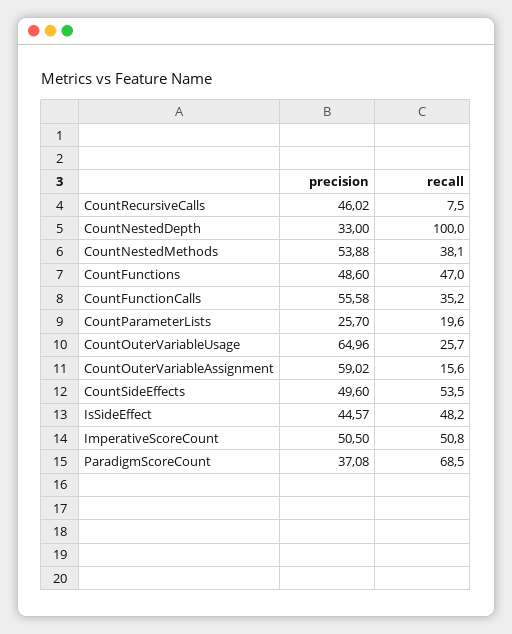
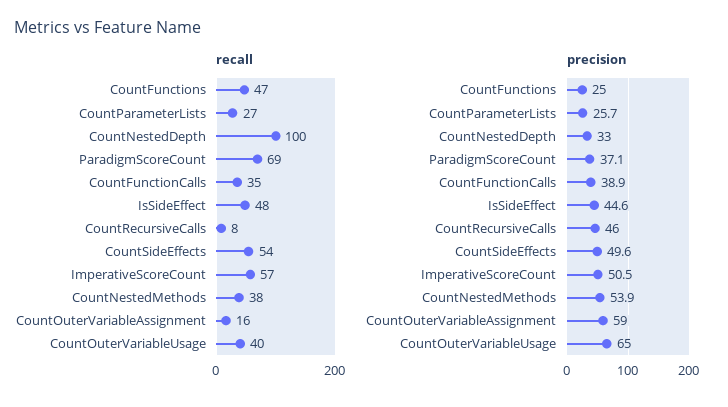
  {
    "precision": {
      "CountRecursiveCalls": 46.02,
      "CountNestedDepth": 33,
      "CountNestedMethods": 53.88,
-     "CountFunctions": 48.6,
+     "CountFunctions": 25,
-     "CountFunctionCalls": 55.58,
+     "CountFunctionCalls": 38.9,
      "CountParameterLists": 25.7,
      "CountOuterVariableUsage": 64.96,
      "CountOuterVariableAssignment": 59.02,
      "CountSideEffects": 49.6,
      "IsSideEffect": 44.57,
      "ImperativeScoreCount": 50.5,
      "ParadigmScoreCount": 37.08
    },
    "recall": {
      "CountRecursiveCalls": 7.5,
      "CountNestedDepth": 100,
      "CountNestedMethods": 38.1,
      "CountFunctions": 47,
      "CountFunctionCalls": 35.2,
-     "CountParameterLists": 19.6,
+     "CountParameterLists": 27,
-     "CountOuterVariableUsage": 25.7,
+     "CountOuterVariableUsage": 40,
      "CountOuterVariableAssignment": 15.6,
      "CountSideEffects": 53.5,
      "IsSideEffect": 48.2,
-     "ImperativeScoreCount": 50.8,
+     "ImperativeScoreCount": 57,
      "ParadigmScoreCount": 68.5
    }
  }

